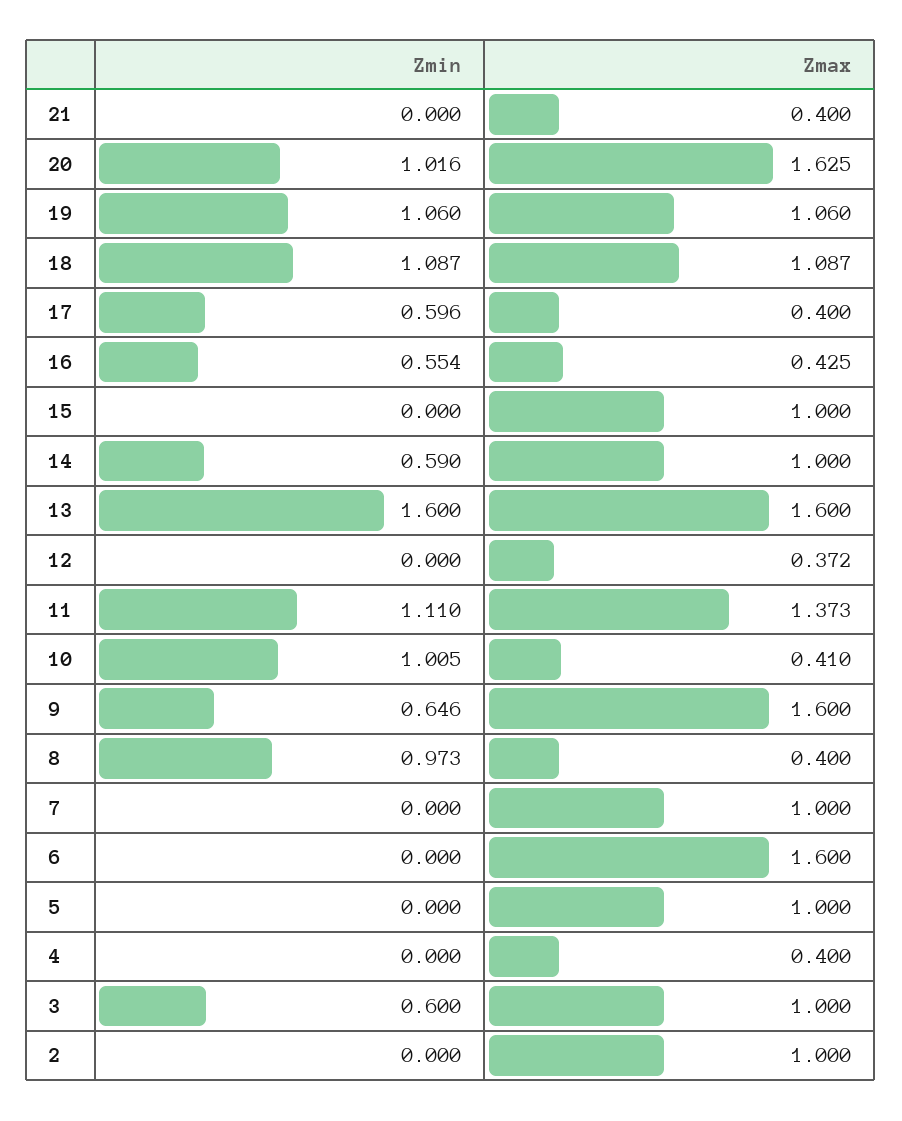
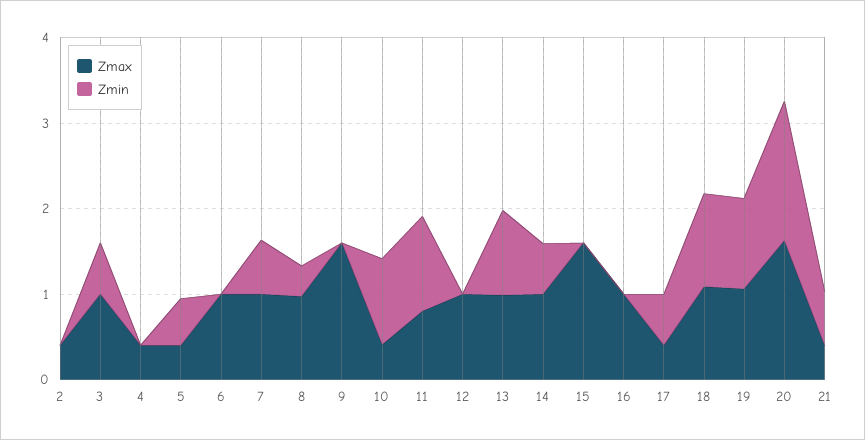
  {
    "Zmin": {
-     "21": 0,
+     "21": 0.6,
-     "20": 1.016,
+     "20": 1.6,
      "19": 1.06,
      "18": 1.087,
      "17": 0.596,
-     "16": 0.554,
+     "16": 0,
      "15": 0,
      "14": 0.59,
-     "13": 1.6,
+     "13": 1,
      "12": 0,
      "11": 1.11,
      "10": 1.005,
-     "9": 0.646,
+     "9": 0,
-     "8": 0.973,
+     "8": 0.4,
-     "7": 0,
+     "7": 0.6,
      "6": 0,
-     "5": 0,
+     "5": 0.6,
      "4": 0,
      "3": 0.6,
      "2": 0
    },
    "Zmax": {
      "21": 0.4,
      "20": 1.625,
      "19": 1.06,
      "18": 1.087,
      "17": 0.4,
-     "16": 0.425,
+     "16": 1,
-     "15": 1,
+     "15": 1.6,
      "14": 1,
-     "13": 1.6,
+     "13": 1,
-     "12": 0.372,
+     "12": 1,
-     "11": 1.373,
+     "11": 0.8,
      "10": 0.41,
      "9": 1.6,
-     "8": 0.4,
+     "8": 1,
      "7": 1,
-     "6": 1.6,
+     "6": 1,
-     "5": 1,
+     "5": 0.4,
      "4": 0.4,
      "3": 1,
-     "2": 1
+     "2": 0.4
    }
  }

